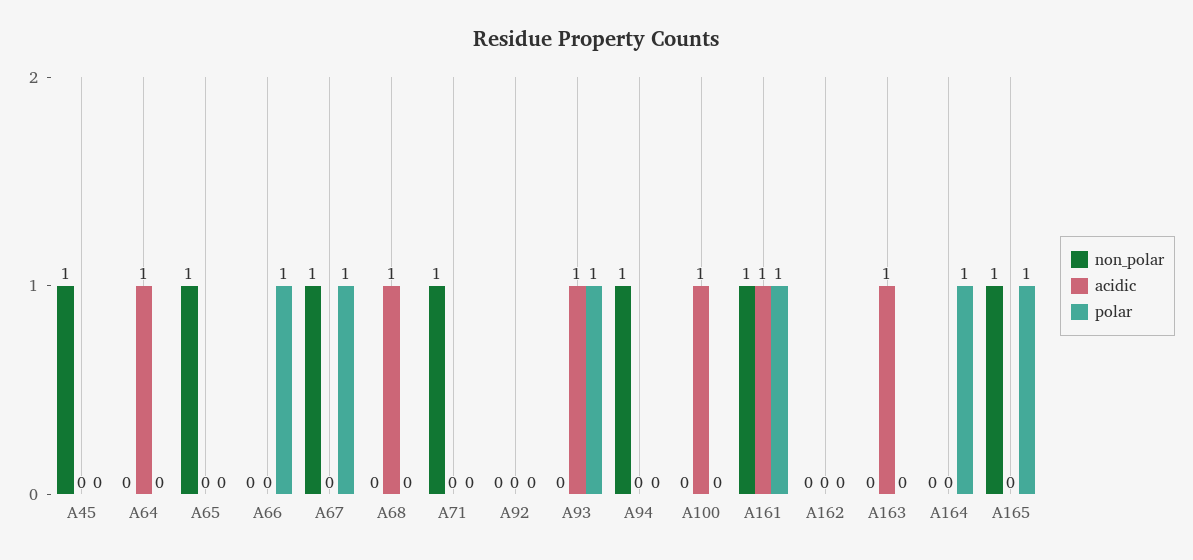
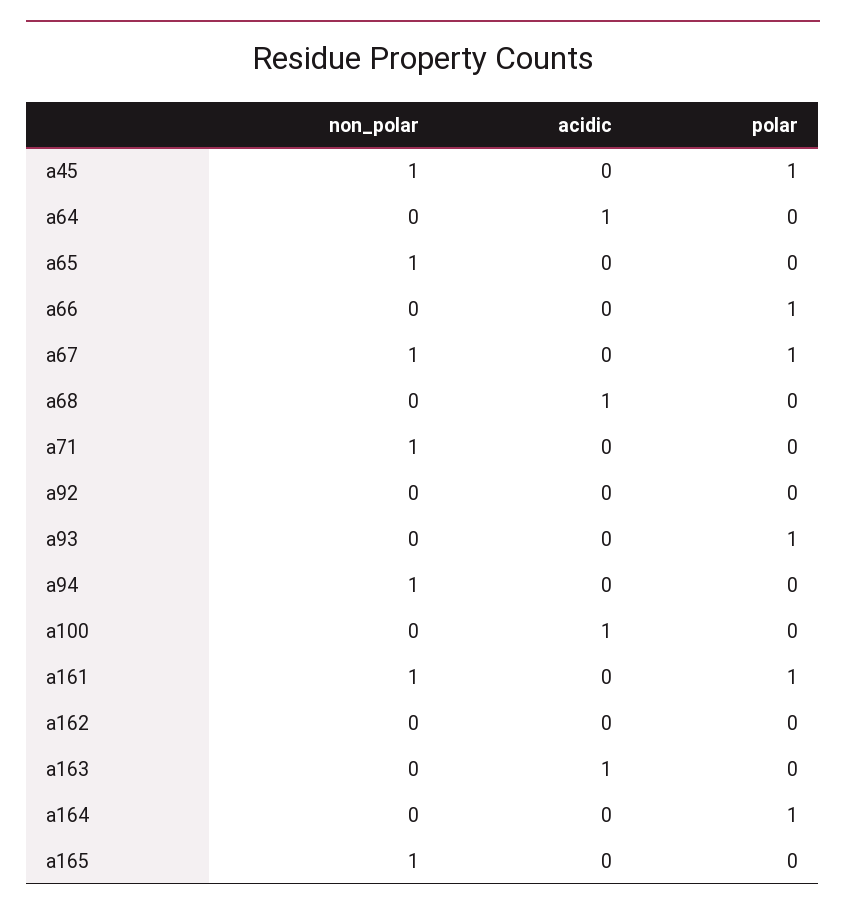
  {
    "non_polar": {
      "A45": 1,
      "A64": 0,
      "A65": 1,
      "A66": 0,
      "A67": 1,
      "A68": 0,
      "A71": 1,
      "A92": 0,
      "A93": 0,
      "A94": 1,
      "A100": 0,
      "A161": 1,
      "A162": 0,
      "A163": 0,
      "A164": 0,
      "A165": 1
    },
    "acidic": {
      "A45": 0,
      "A64": 1,
      "A65": 0,
      "A66": 0,
      "A67": 0,
      "A68": 1,
      "A71": 0,
      "A92": 0,
-     "A93": 1,
+     "A93": 0,
      "A94": 0,
      "A100": 1,
-     "A161": 1,
+     "A161": 0,
      "A162": 0,
      "A163": 1,
      "A164": 0,
      "A165": 0
    },
    "polar": {
-     "A45": 0,
+     "A45": 1,
      "A64": 0,
      "A65": 0,
      "A66": 1,
      "A67": 1,
      "A68": 0,
      "A71": 0,
      "A92": 0,
      "A93": 1,
      "A94": 0,
      "A100": 0,
      "A161": 1,
      "A162": 0,
      "A163": 0,
      "A164": 1,
-     "A165": 1
+     "A165": 0
    }
  }

